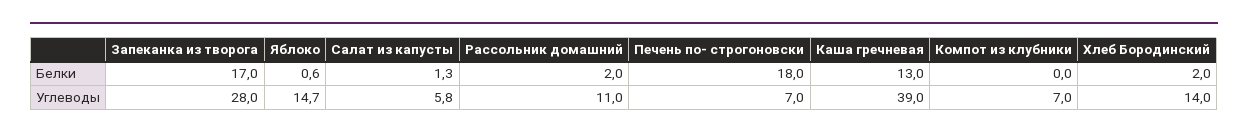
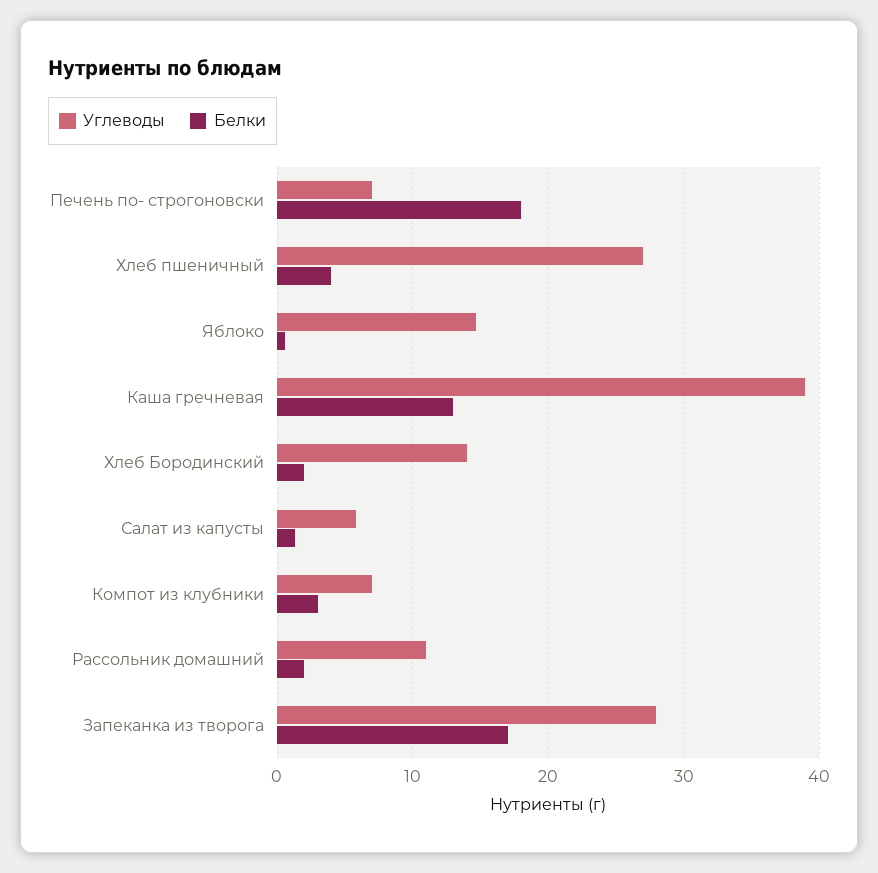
  {
    "Белки": {
      "Запеканка из творога": 17,
      "Яблоко": 0.6,
      "Салат из капусты": 1.3,
      "Рассольник домашний": 2,
      "Печень по- строгоновски": 18,
      "Каша гречневая": 13,
-     "Компот из клубники": 0,
+     "Компот из клубники": 3,
-     "Хлеб Бородинский": 2
+     "Хлеб Бородинский": 2,
+     "Хлеб пшеничный": 4
    },
    "Углеводы": {
      "Запеканка из творога": 28,
      "Яблоко": 14.7,
      "Салат из капусты": 5.8,
      "Рассольник домашний": 11,
      "Печень по- строгоновски": 7,
      "Каша гречневая": 39,
      "Компот из клубники": 7,
-     "Хлеб Бородинский": 14
+     "Хлеб Бородинский": 14,
+     "Хлеб пшеничный": 27
    }
  }

